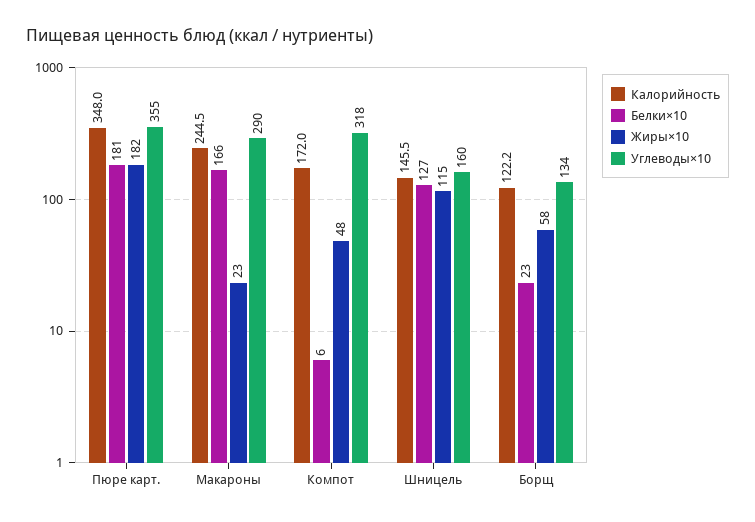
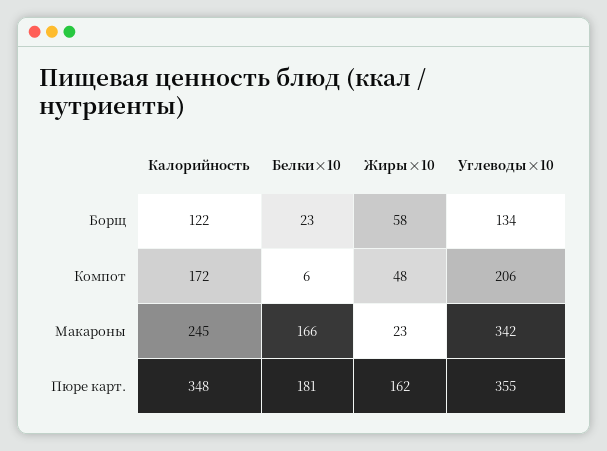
  {
    "Калорийность": {
      "Пюре карт.": 348,
      "Макароны": 244.5,
      "Компот": 172,
-     "Шницель": 145.5,
      "Борщ": 122.2
    },
    "Белки×10": {
      "Пюре карт.": 181,
      "Макароны": 166,
      "Компот": 6,
-     "Шницель": 127,
      "Борщ": 23
    },
    "Жиры×10": {
-     "Пюре карт.": 182,
+     "Пюре карт.": 162,
      "Макароны": 23,
      "Компот": 48,
-     "Шницель": 115,
      "Борщ": 58
    },
    "Углеводы×10": {
      "Пюре карт.": 355,
-     "Макароны": 290,
+     "Макароны": 342,
-     "Компот": 318,
+     "Компот": 206,
-     "Шницель": 160,
      "Борщ": 134
    }
  }

